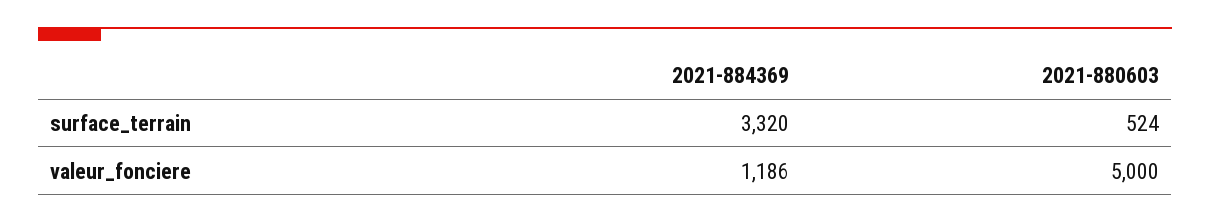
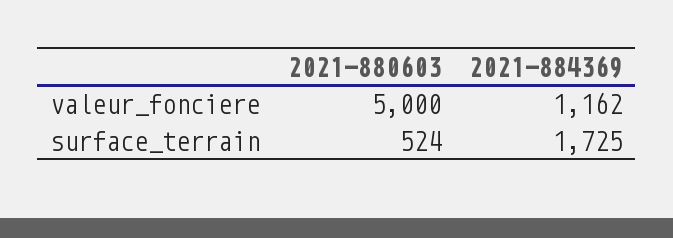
  {
    "2021-884369": {
-     "surface_terrain": 3320,
+     "surface_terrain": 1725,
-     "valeur_fonciere": 1186
+     "valeur_fonciere": 1162
    },
    "2021-880603": {
      "surface_terrain": 524,
      "valeur_fonciere": 5000
    }
  }

